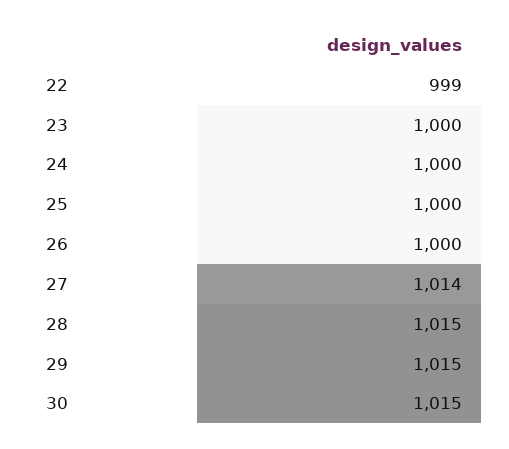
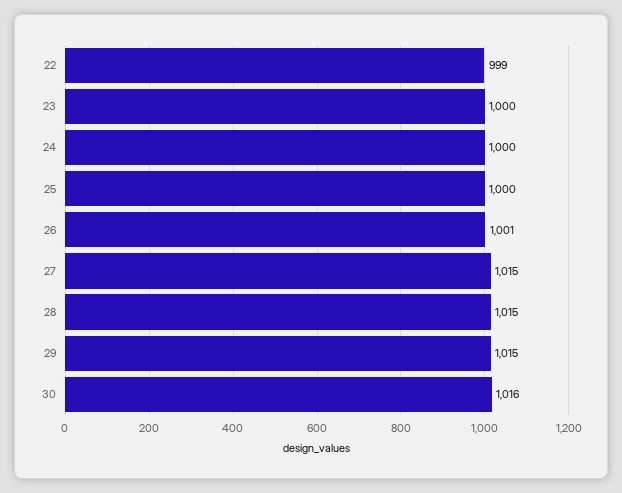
  {
    "22": 999,
    "23": 1000,
    "24": 1000,
    "25": 1000,
-   "26": 1000,
+   "26": 1001,
-   "27": 1014,
+   "27": 1015,
    "28": 1015,
    "29": 1015,
-   "30": 1015
+   "30": 1016
  }

